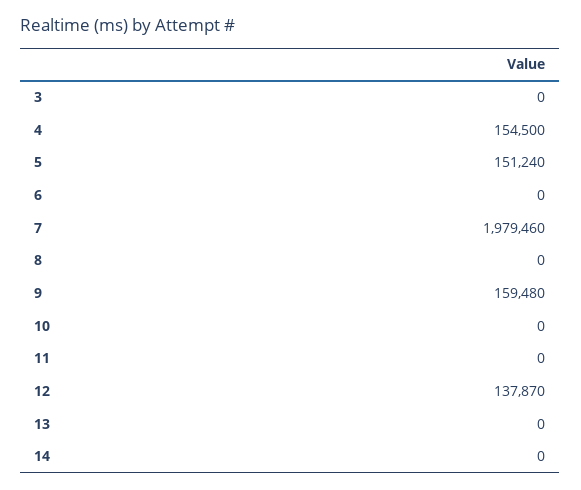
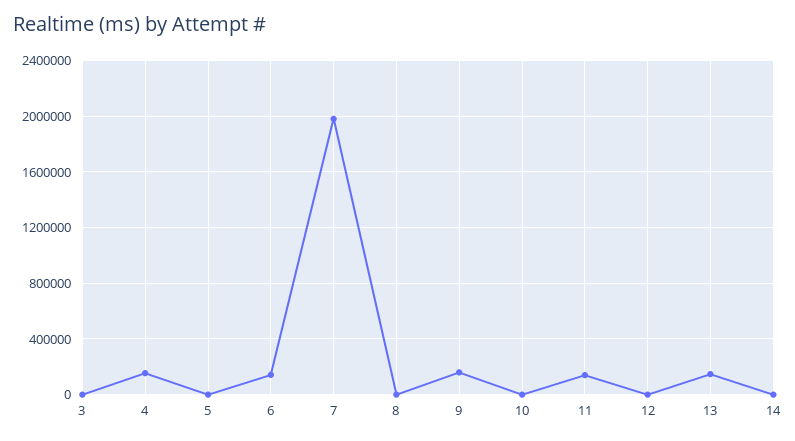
  {
    "3": 0,
    "4": 154500,
-   "5": 151240,
+   "5": 0,
-   "6": 0,
+   "6": 150000,
    "7": 1979460,
    "8": 0,
    "9": 159480,
    "10": 0,
-   "11": 0,
+   "11": 150000,
-   "12": 137870,
+   "12": 0,
-   "13": 0,
+   "13": 150000,
    "14": 0
  }

